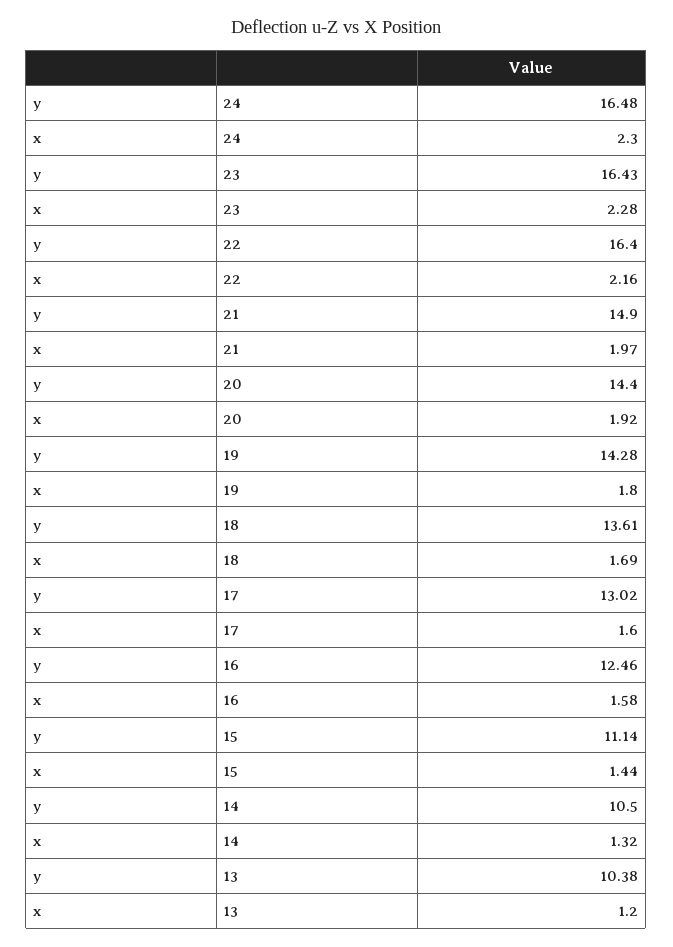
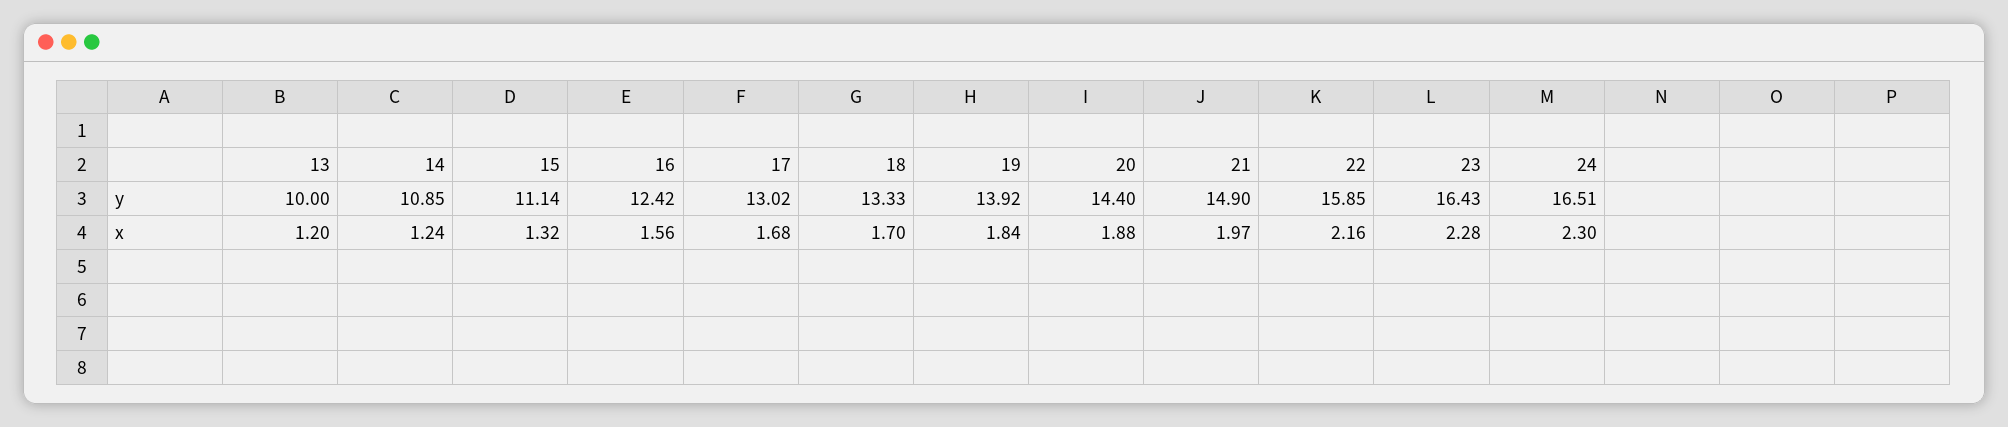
  {
    "y": {
-     "24": 16.48,
+     "24": 16.51,
      "23": 16.43,
-     "22": 16.4,
+     "22": 15.85,
      "21": 14.9,
      "20": 14.4,
-     "19": 14.28,
+     "19": 13.92,
-     "18": 13.61,
+     "18": 13.33,
      "17": 13.02,
-     "16": 12.46,
+     "16": 12.42,
      "15": 11.14,
-     "14": 10.5,
+     "14": 10.85,
-     "13": 10.38
+     "13": 10
    },
    "x": {
      "24": 2.3,
      "23": 2.28,
      "22": 2.16,
      "21": 1.97,
-     "20": 1.92,
+     "20": 1.88,
-     "19": 1.8,
+     "19": 1.84,
-     "18": 1.69,
+     "18": 1.7,
-     "17": 1.6,
+     "17": 1.68,
-     "16": 1.58,
+     "16": 1.56,
-     "15": 1.44,
+     "15": 1.32,
-     "14": 1.32,
+     "14": 1.24,
      "13": 1.2
    }
  }

